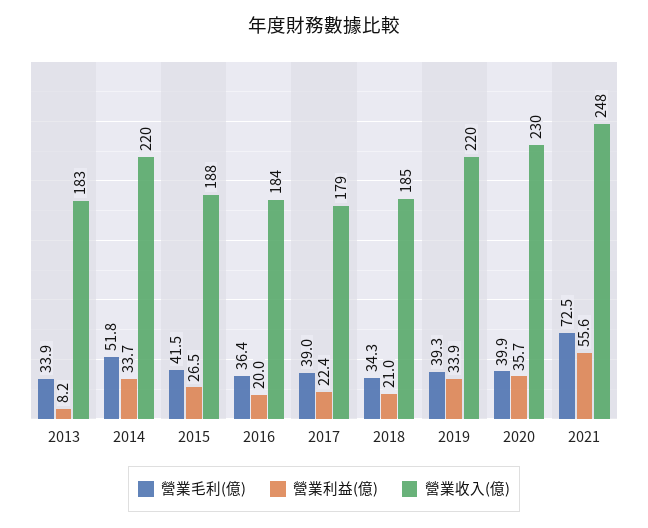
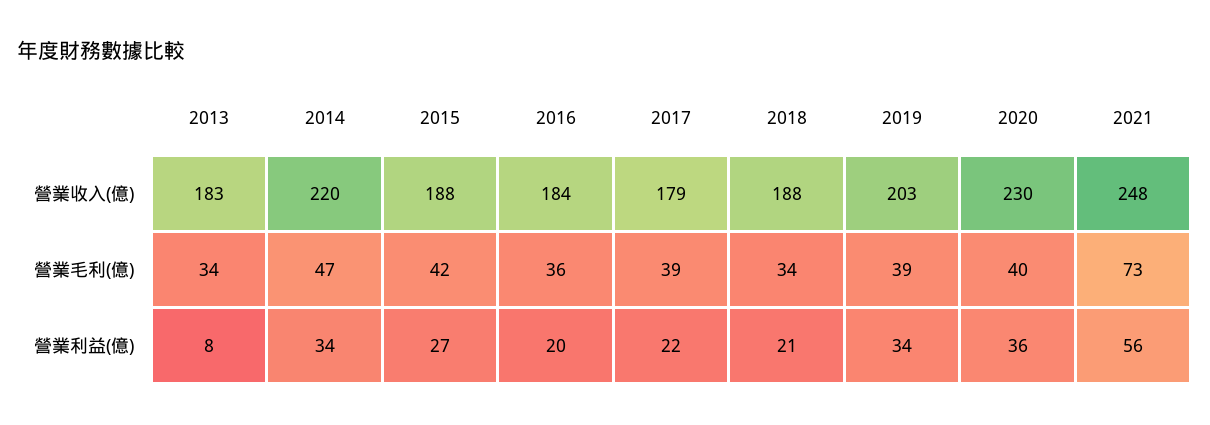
  {
    "營業毛利(億)": {
      "2013": 33.9,
-     "2014": 51.8,
+     "2014": 47,
      "2015": 41.5,
      "2016": 36.4,
      "2017": 39,
      "2018": 34.3,
      "2019": 39.3,
      "2020": 39.9,
      "2021": 72.5
    },
    "營業利益(億)": {
      "2013": 8.2,
      "2014": 33.7,
      "2015": 26.5,
      "2016": 20,
      "2017": 22.4,
      "2018": 21,
      "2019": 33.9,
      "2020": 35.7,
      "2021": 55.6
    },
    "營業收入(億)": {
      "2013": 183,
      "2014": 220,
      "2015": 188,
      "2016": 184,
      "2017": 179,
-     "2018": 185,
+     "2018": 188,
-     "2019": 220,
+     "2019": 203,
      "2020": 230,
      "2021": 248
    }
  }

